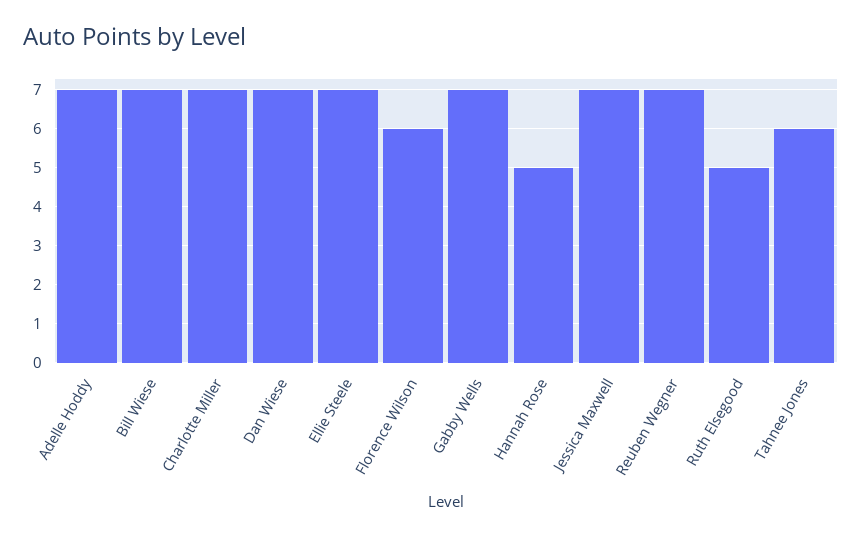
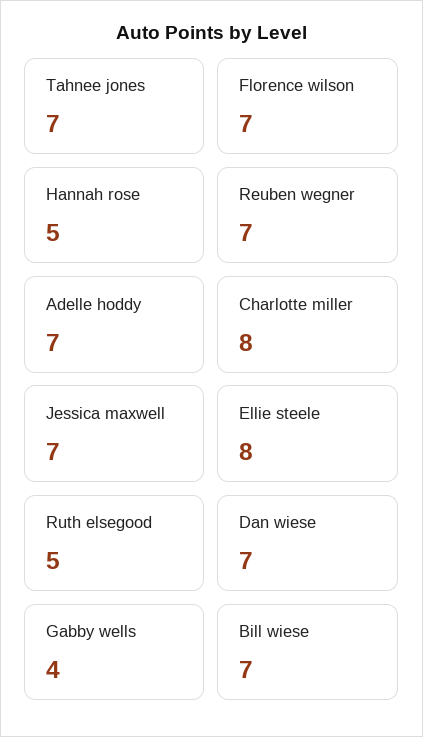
  {
    "Adelle Hoddy": 7,
    "Bill Wiese": 7,
-   "Charlotte Miller": 7,
+   "Charlotte Miller": 8,
    "Dan Wiese": 7,
-   "Ellie Steele": 7,
+   "Ellie Steele": 8,
-   "Florence Wilson": 6,
+   "Florence Wilson": 7,
-   "Gabby Wells": 7,
+   "Gabby Wells": 4,
    "Hannah Rose": 5,
    "Jessica Maxwell": 7,
    "Reuben Wegner": 7,
    "Ruth Elsegood": 5,
-   "Tahnee Jones": 6
+   "Tahnee Jones": 7
  }

